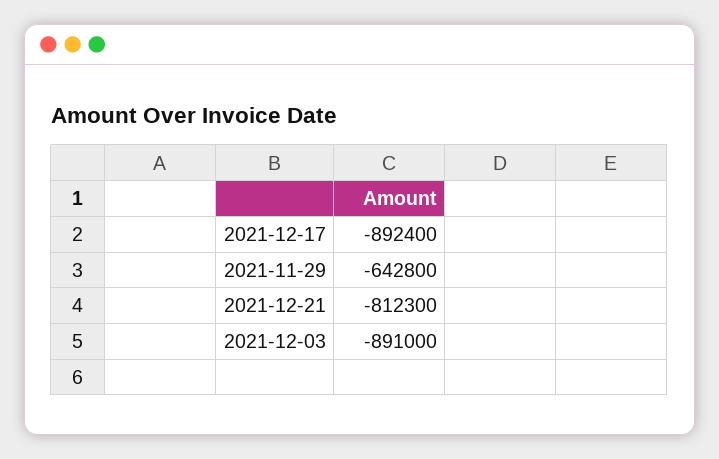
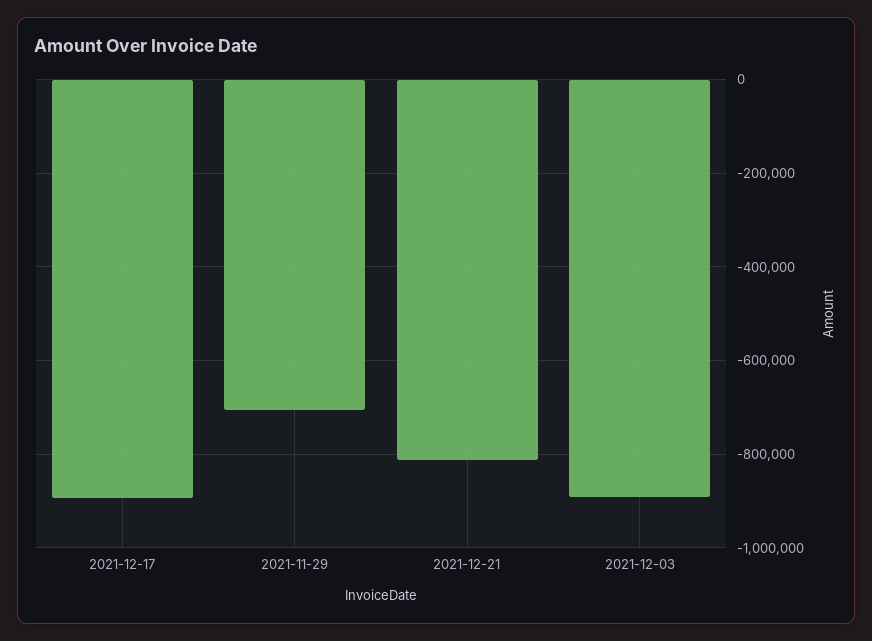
  {
    "2021-12-17": -892400,
-   "2021-11-29": -642800,
+   "2021-11-29": -700000,
    "2021-12-21": -812300,
    "2021-12-03": -891000
  }

